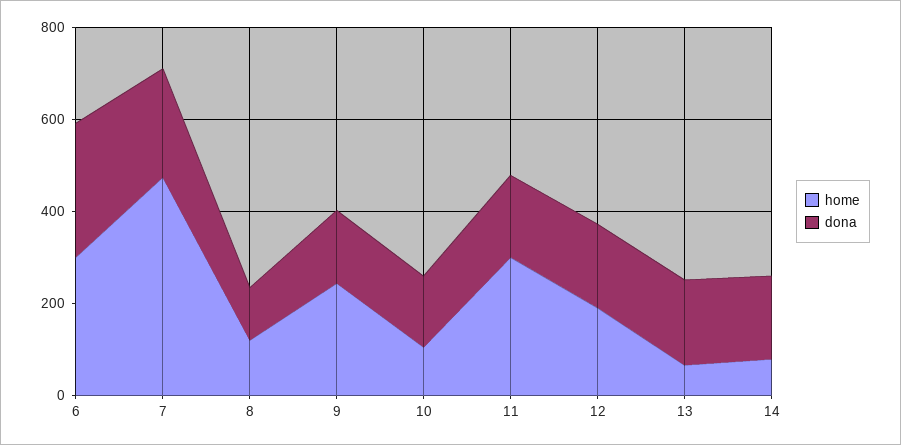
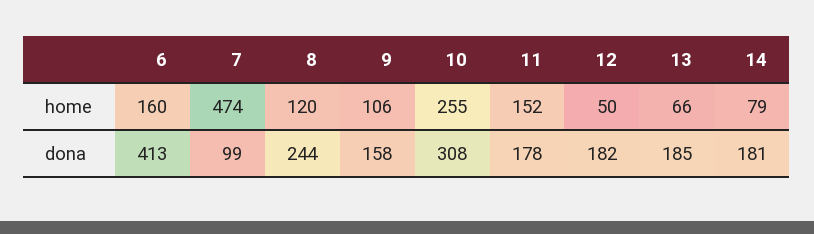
  {
    "home": {
-     "6": 300,
+     "6": 160,
      "7": 474,
      "8": 120,
-     "9": 250,
+     "9": 106,
-     "10": 100,
+     "10": 255,
-     "11": 300,
+     "11": 152,
-     "12": 200,
+     "12": 50,
      "13": 66,
      "14": 79
    },
    "dona": {
-     "6": 300,
+     "6": 413,
-     "7": 250,
+     "7": 99,
-     "8": 100,
+     "8": 244,
      "9": 158,
-     "10": 150,
+     "10": 308,
      "11": 178,
      "12": 182,
      "13": 185,
      "14": 181
    }
  }

